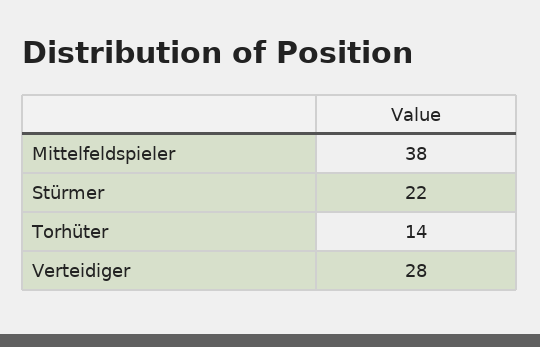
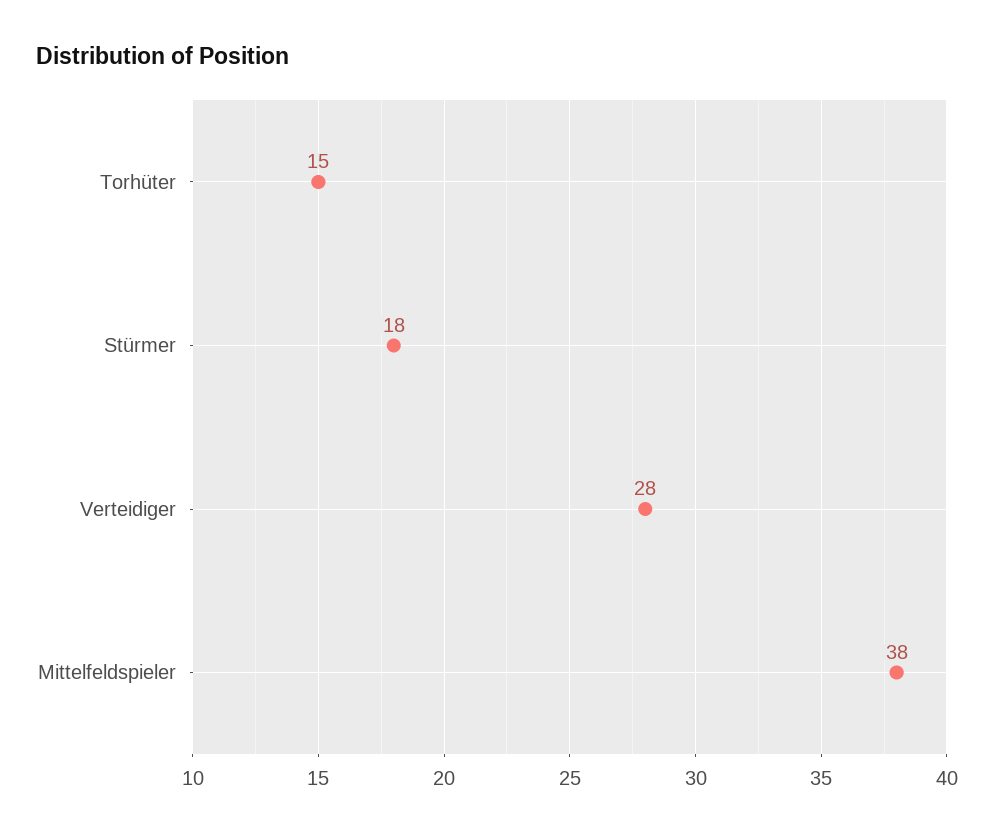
  {
    "Mittelfeldspieler": 38,
-   "Stürmer": 22,
+   "Stürmer": 18,
-   "Torhüter": 14,
+   "Torhüter": 15,
    "Verteidiger": 28
  }

